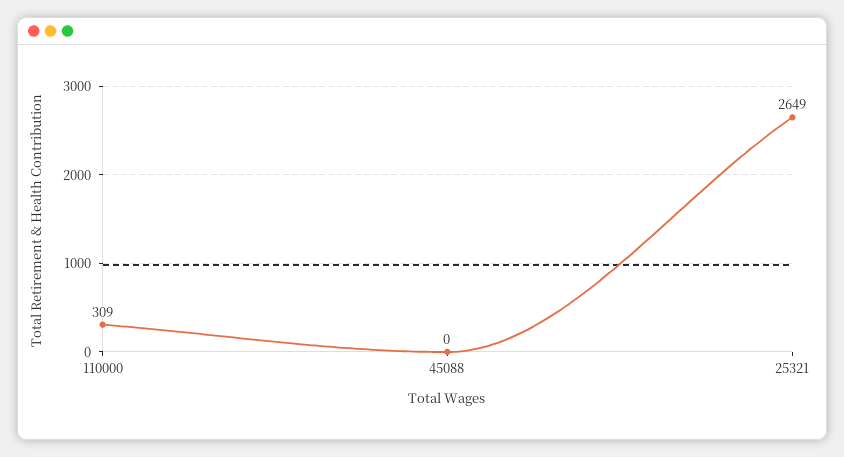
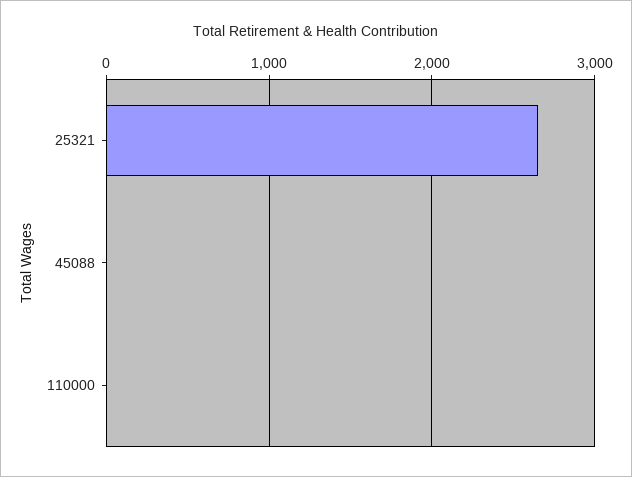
  {
-   "110000": 309,
+   "110000": 0,
    "45088": 0,
    "25321": 2649
  }

